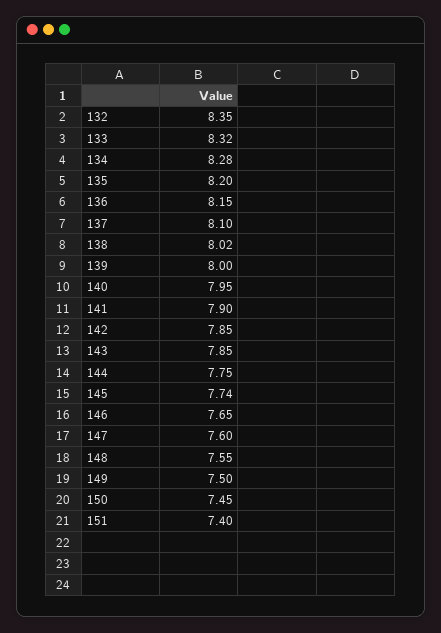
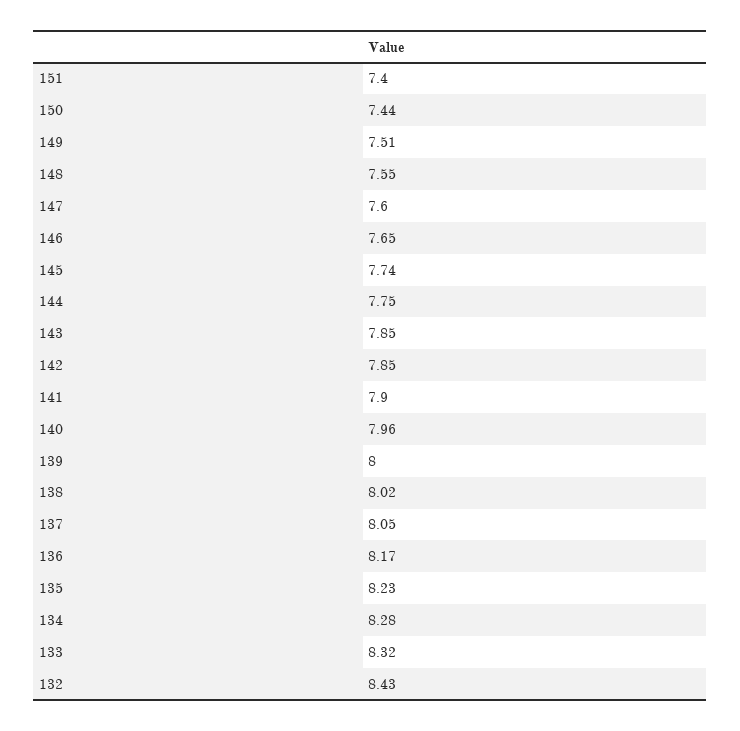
  {
-   "132": 8.35,
+   "132": 8.43,
    "133": 8.32,
    "134": 8.28,
-   "135": 8.2,
+   "135": 8.23,
-   "136": 8.15,
+   "136": 8.17,
-   "137": 8.1,
+   "137": 8.05,
    "138": 8.02,
    "139": 8,
-   "140": 7.95,
+   "140": 7.96,
    "141": 7.9,
    "142": 7.85,
    "143": 7.85,
    "144": 7.75,
    "145": 7.74,
    "146": 7.65,
    "147": 7.6,
    "148": 7.55,
-   "149": 7.5,
+   "149": 7.51,
-   "150": 7.45,
+   "150": 7.44,
    "151": 7.4
  }

